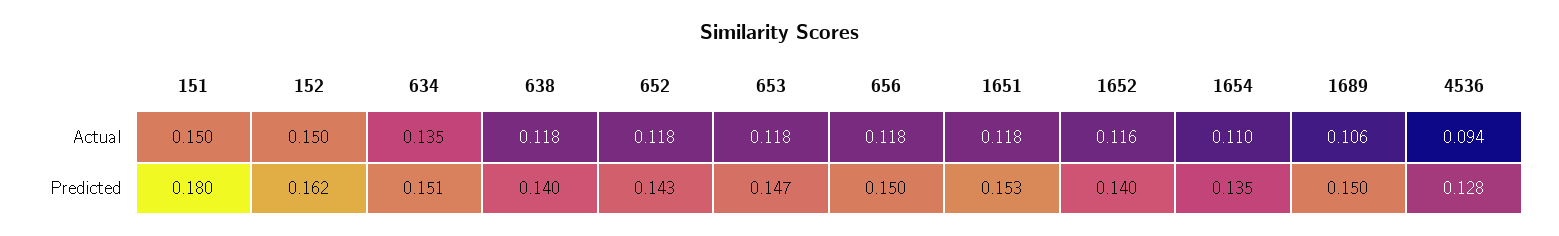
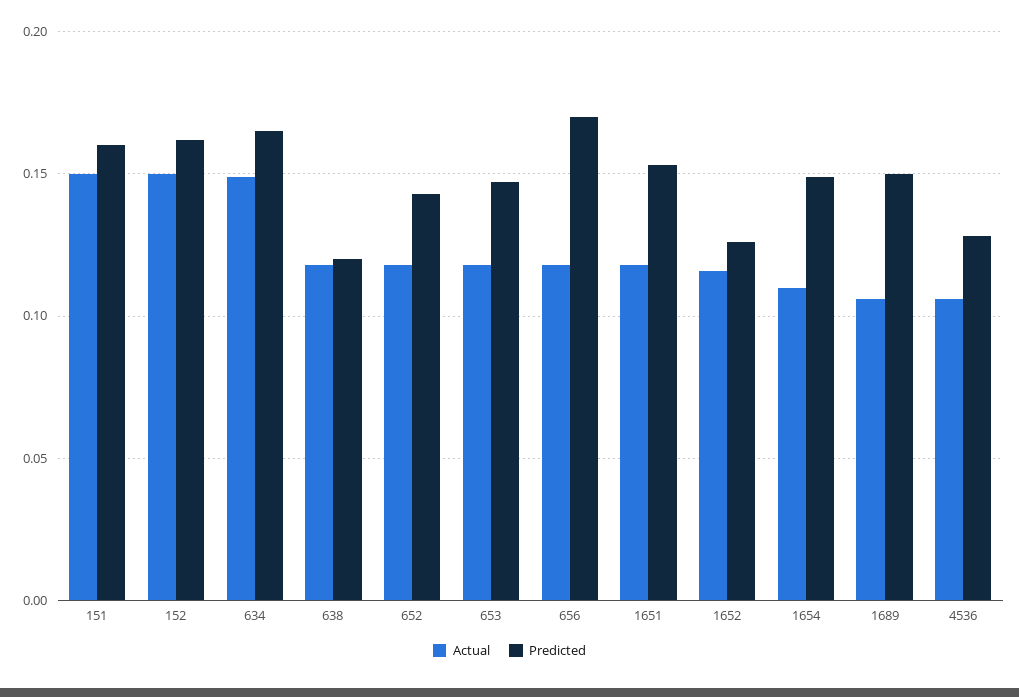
  {
    "Actual": {
      "151": 0.15,
      "152": 0.15,
-     "634": 0.135,
+     "634": 0.15,
      "638": 0.118,
      "652": 0.118,
      "653": 0.118,
      "656": 0.118,
      "1651": 0.118,
      "1652": 0.116,
      "1654": 0.11,
      "1689": 0.106,
-     "4536": 0.094
+     "4536": 0.105
    },
    "Predicted": {
-     "151": 0.18,
+     "151": 0.16,
      "152": 0.162,
-     "634": 0.151,
+     "634": 0.165,
-     "638": 0.14,
+     "638": 0.12,
      "652": 0.143,
      "653": 0.147,
-     "656": 0.15,
+     "656": 0.17,
      "1651": 0.153,
-     "1652": 0.14,
+     "1652": 0.125,
-     "1654": 0.135,
+     "1654": 0.15,
      "1689": 0.15,
      "4536": 0.128
    }
  }

